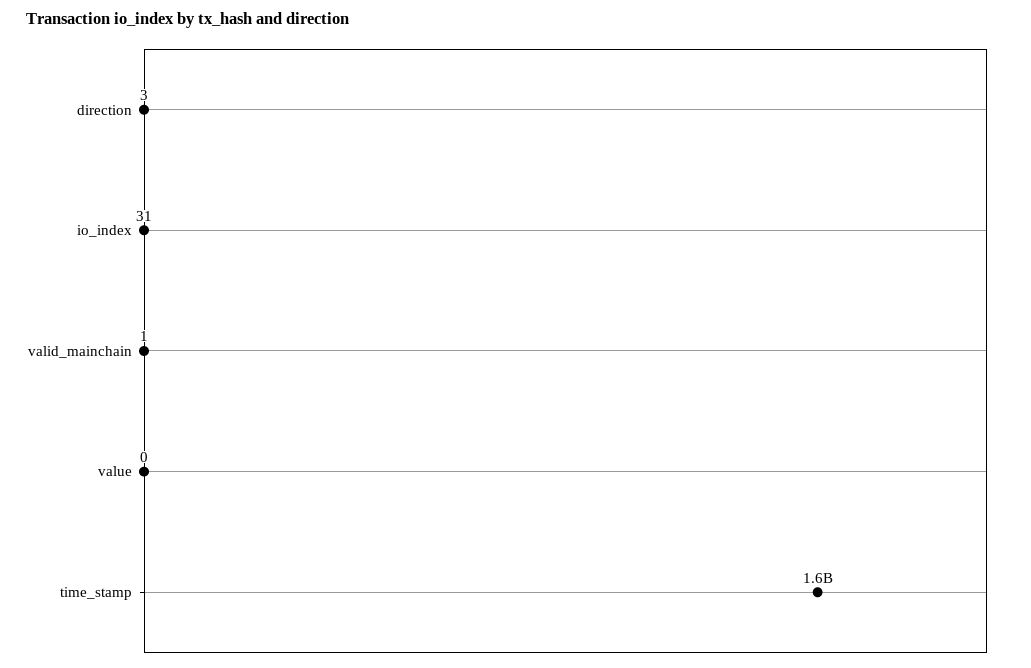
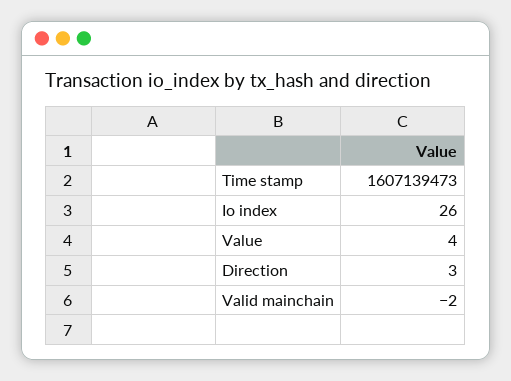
  {
    "direction": 3,
-   "io_index": 31,
+   "io_index": 26,
-   "valid_mainchain": 1,
+   "valid_mainchain": -2,
-   "value": 0,
+   "value": 4,
    "time_stamp": 1607139473
  }

